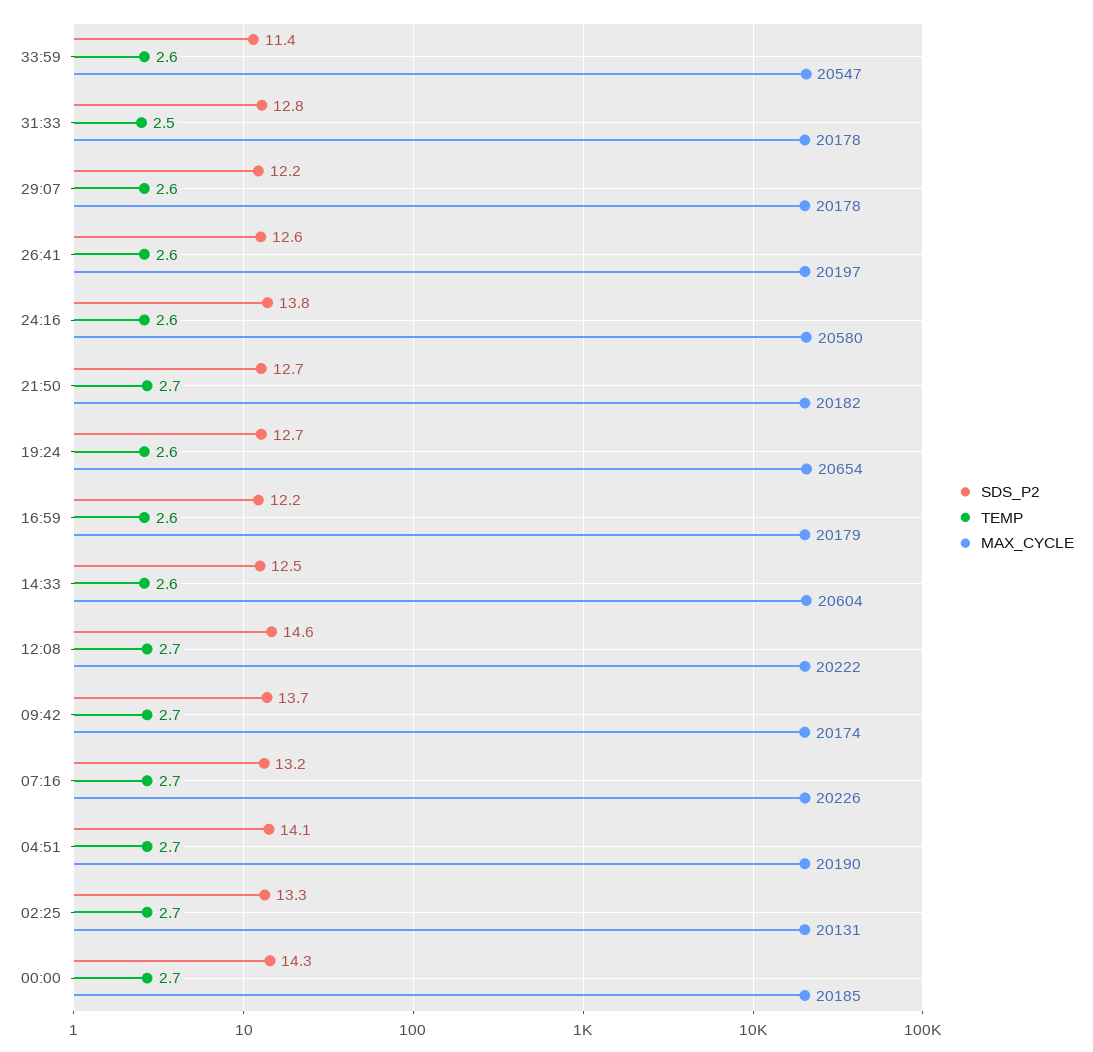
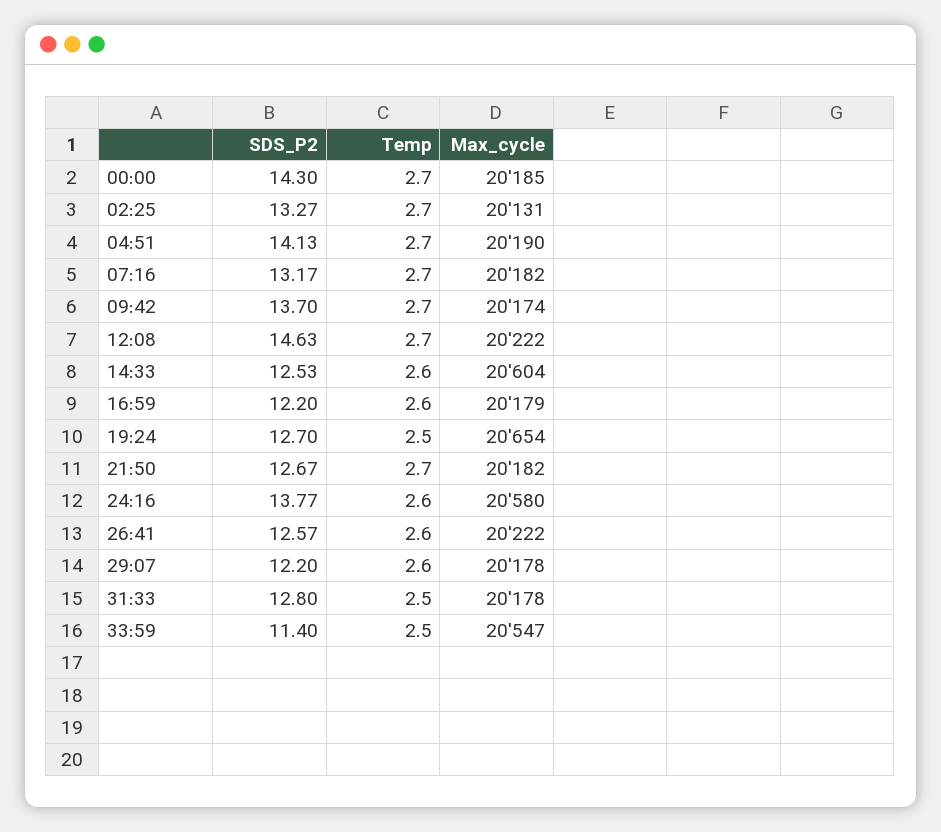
  {
    "SDS_P2": {
      "33:59": 11.4,
      "31:33": 12.8,
      "29:07": 12.2,
      "26:41": 12.57,
      "24:16": 13.77,
      "21:50": 12.67,
      "19:24": 12.7,
      "16:59": 12.2,
      "14:33": 12.53,
      "12:08": 14.63,
      "09:42": 13.7,
      "07:16": 13.17,
      "04:51": 14.13,
      "02:25": 13.27,
      "00:00": 14.3
    },
    "TEMP": {
-     "33:59": 2.6,
+     "33:59": 2.5,
      "31:33": 2.5,
      "29:07": 2.6,
      "26:41": 2.6,
      "24:16": 2.6,
      "21:50": 2.7,
-     "19:24": 2.6,
+     "19:24": 2.5,
      "16:59": 2.6,
      "14:33": 2.6,
      "12:08": 2.7,
      "09:42": 2.7,
      "07:16": 2.7,
      "04:51": 2.7,
      "02:25": 2.7,
      "00:00": 2.7
    },
    "MAX_CYCLE": {
      "33:59": 20547,
      "31:33": 20178,
      "29:07": 20178,
-     "26:41": 20197,
+     "26:41": 20222,
      "24:16": 20580,
      "21:50": 20182,
      "19:24": 20654,
      "16:59": 20179,
      "14:33": 20604,
      "12:08": 20222,
      "09:42": 20174,
-     "07:16": 20226,
+     "07:16": 20182,
      "04:51": 20190,
      "02:25": 20131,
      "00:00": 20185
    }
  }

